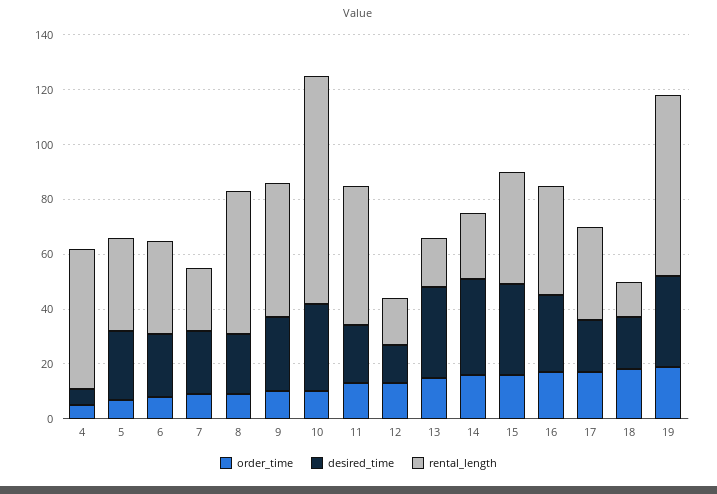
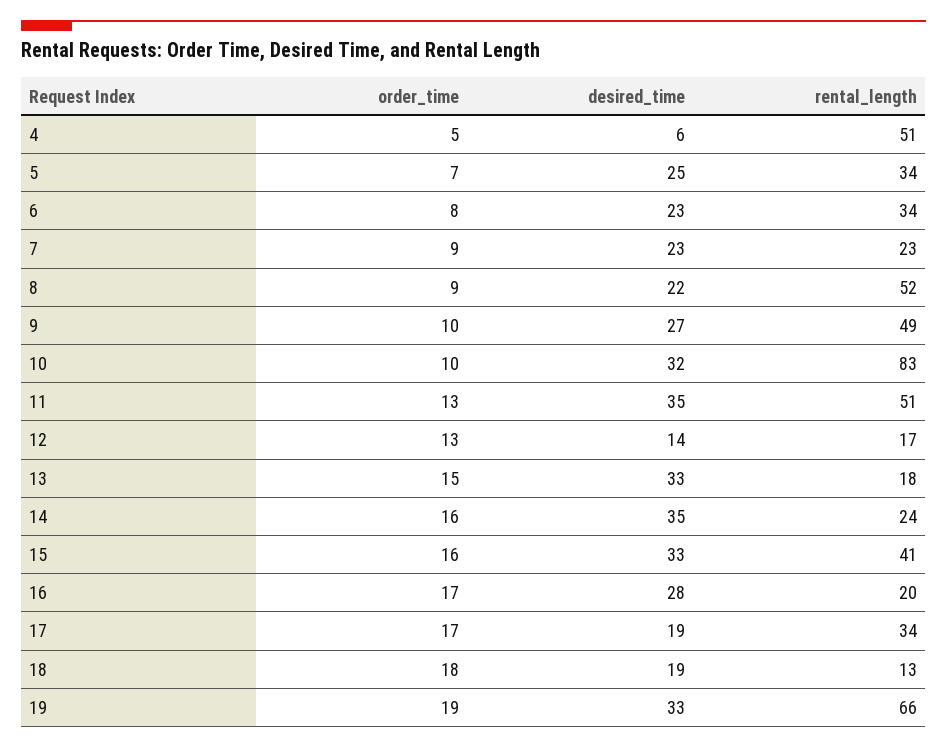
  {
    "order_time": {
      "4": 5,
      "5": 7,
      "6": 8,
      "7": 9,
      "8": 9,
      "9": 10,
      "10": 10,
      "11": 13,
      "12": 13,
      "13": 15,
      "14": 16,
      "15": 16,
      "16": 17,
      "17": 17,
      "18": 18,
      "19": 19
    },
    "desired_time": {
      "4": 6,
      "5": 25,
      "6": 23,
      "7": 23,
      "8": 22,
      "9": 27,
      "10": 32,
-     "11": 20,
+     "11": 35,
      "12": 14,
      "13": 33,
      "14": 35,
      "15": 33,
      "16": 28,
      "17": 19,
      "18": 19,
      "19": 33
    },
    "rental_length": {
      "4": 51,
      "5": 34,
      "6": 34,
      "7": 23,
      "8": 52,
      "9": 49,
      "10": 83,
      "11": 51,
      "12": 17,
      "13": 18,
      "14": 24,
      "15": 41,
-     "16": 40,
+     "16": 20,
      "17": 34,
      "18": 13,
      "19": 66
    }
  }

